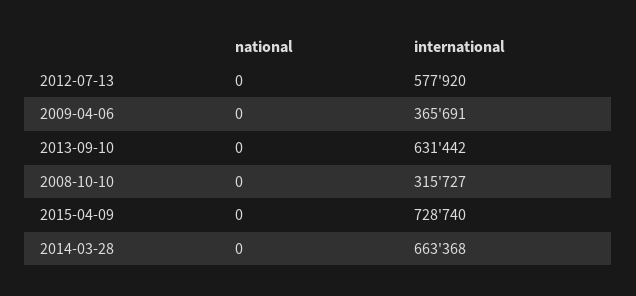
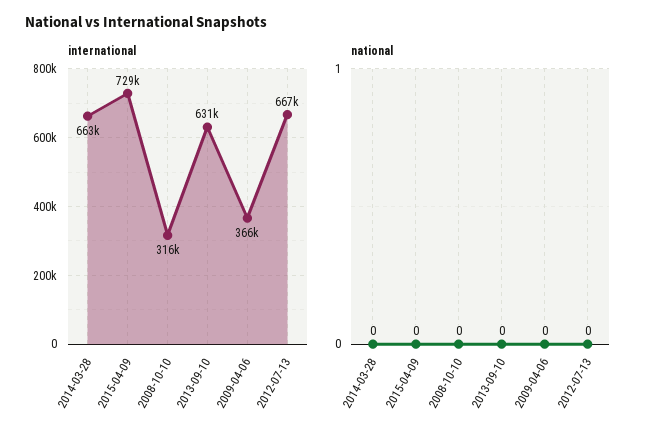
  {
    "national": {
      "2012-07-13": 0,
      "2009-04-06": 0,
      "2013-09-10": 0,
      "2008-10-10": 0,
      "2015-04-09": 0,
      "2014-03-28": 0
    },
    "international": {
-     "2012-07-13": 577920,
+     "2012-07-13": 667000,
      "2009-04-06": 365691,
      "2013-09-10": 631442,
      "2008-10-10": 315727,
      "2015-04-09": 728740,
      "2014-03-28": 663368
    }
  }

